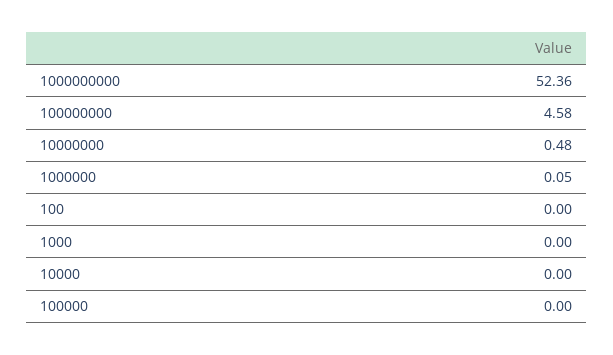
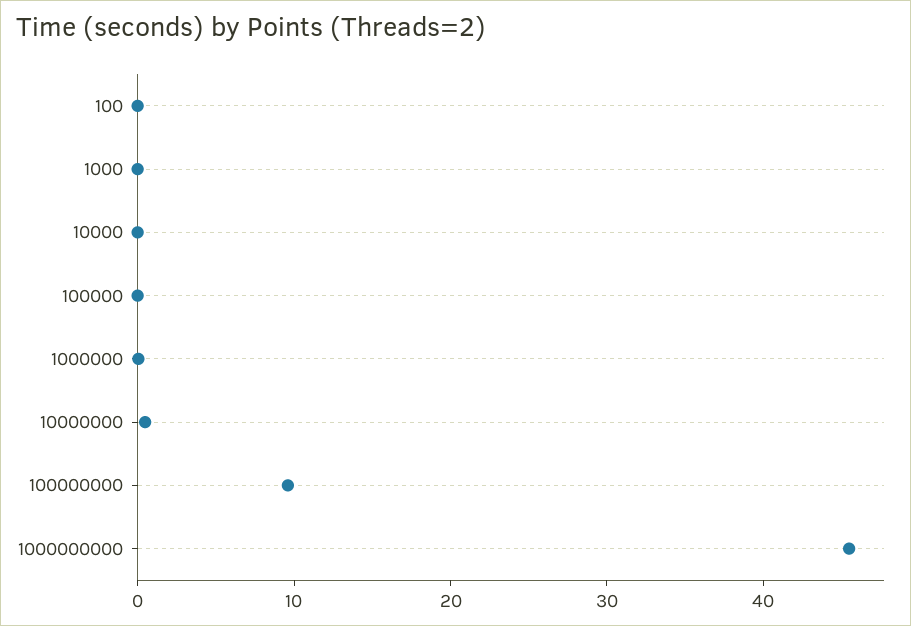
  {
-   "1000000000": 52.36,
+   "1000000000": 46,
-   "100000000": 4.58,
+   "100000000": 10,
    "10000000": 0.48,
    "1000000": 0.05,
    "100": 0,
    "1000": 0,
    "10000": 0,
    "100000": 0
  }

